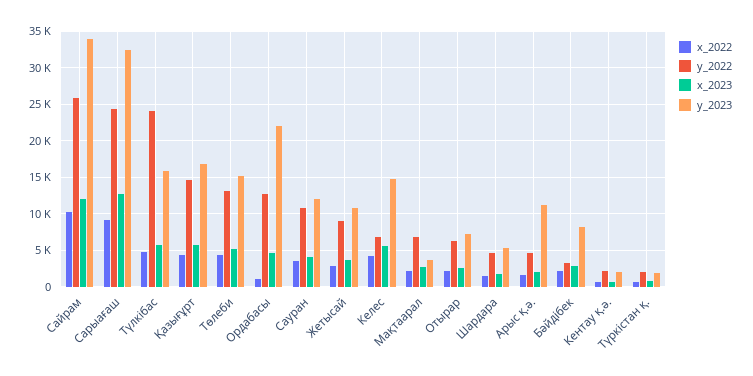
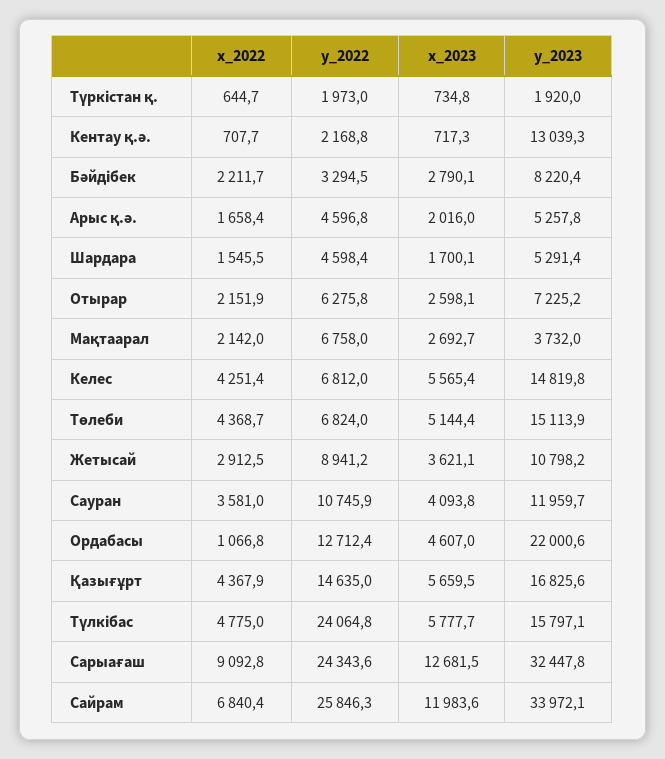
  {
    "x_2022": {
-     "Сайрам": 10000,
+     "Сайрам": 6840.4,
      "Сарыағаш": 9092.8,
      "Түлкібас": 4775,
      "Қазығұрт": 4367.9,
      "Төлеби": 4368.7,
      "Ордабасы": 1066.8,
      "Сауран": 3581,
      "Жетысай": 2912.5,
      "Келес": 4251.4,
      "Мақтаарал": 2142,
      "Отырар": 2151.9,
      "Шардара": 1545.5,
      "Арыс қ.ә.": 1658.4,
      "Бәйдібек": 2211.7,
      "Кентау қ.ә.": 707.7,
      "Түркістан қ.": 644.7
    },
    "y_2022": {
      "Сайрам": 25846.3,
      "Сарыағаш": 24343.6,
      "Түлкібас": 24064.8,
      "Қазығұрт": 14635,
-     "Төлеби": 13000,
+     "Төлеби": 6824,
      "Ордабасы": 12712.4,
      "Сауран": 10745.9,
      "Жетысай": 8941.2,
      "Келес": 6812,
      "Мақтаарал": 6758,
      "Отырар": 6275.8,
      "Шардара": 4598.4,
      "Арыс қ.ә.": 4596.8,
      "Бәйдібек": 3294.5,
      "Кентау қ.ә.": 2168.8,
      "Түркістан қ.": 1973
    },
    "x_2023": {
      "Сайрам": 11983.6,
      "Сарыағаш": 12681.5,
      "Түлкібас": 5777.7,
      "Қазығұрт": 5659.5,
      "Төлеби": 5144.4,
      "Ордабасы": 4607,
      "Сауран": 4093.8,
      "Жетысай": 3621.1,
      "Келес": 5565.4,
      "Мақтаарал": 2692.7,
      "Отырар": 2598.1,
      "Шардара": 1700.1,
      "Арыс қ.ә.": 2016,
      "Бәйдібек": 2790.1,
      "Кентау қ.ә.": 717.3,
      "Түркістан қ.": 734.8
    },
    "y_2023": {
      "Сайрам": 33972.1,
      "Сарыағаш": 32447.8,
      "Түлкібас": 15797.1,
      "Қазығұрт": 16825.6,
      "Төлеби": 15113.9,
      "Ордабасы": 22000.6,
      "Сауран": 11959.7,
      "Жетысай": 10798.2,
      "Келес": 14819.8,
      "Мақтаарал": 3732,
      "Отырар": 7225.2,
      "Шардара": 5291.4,
-     "Арыс қ.ә.": 11000,
+     "Арыс қ.ә.": 5257.8,
      "Бәйдібек": 8220.4,
-     "Кентау қ.ә.": 2000,
+     "Кентау қ.ә.": 13039.3,
      "Түркістан қ.": 1920
    }
  }

